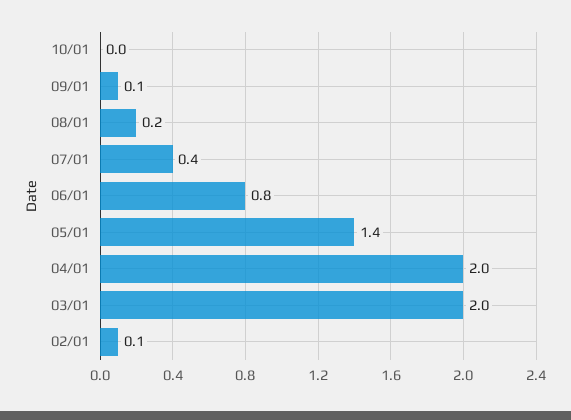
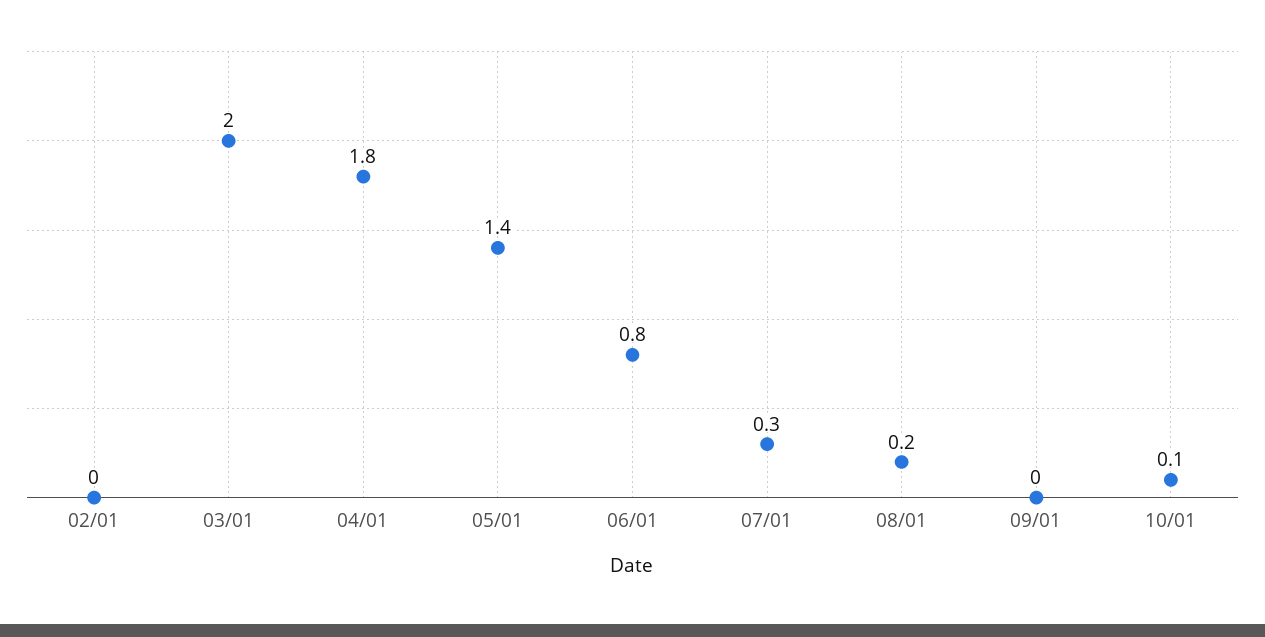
  {
-   "10/01": 0,
+   "10/01": 0.1,
-   "09/01": 0.1,
+   "09/01": 0,
    "08/01": 0.2,
-   "07/01": 0.4,
+   "07/01": 0.3,
    "06/01": 0.8,
    "05/01": 1.4,
-   "04/01": 2,
+   "04/01": 1.8,
    "03/01": 2,
-   "02/01": 0.1
+   "02/01": 0
  }

